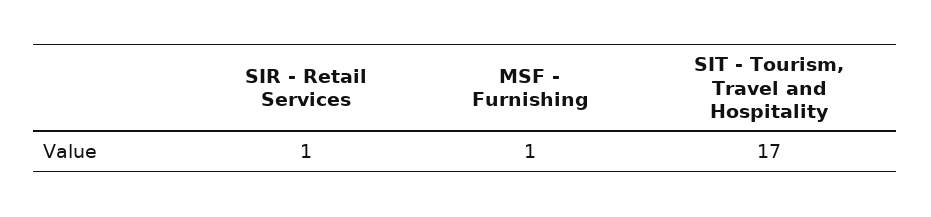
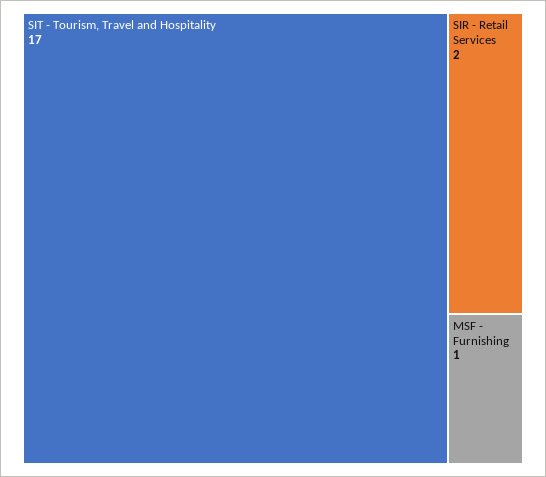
  {
-   "SIR - Retail Services": 1,
+   "SIR - Retail Services": 2,
    "MSF - Furnishing": 1,
    "SIT - Tourism, Travel and Hospitality": 17
  }

